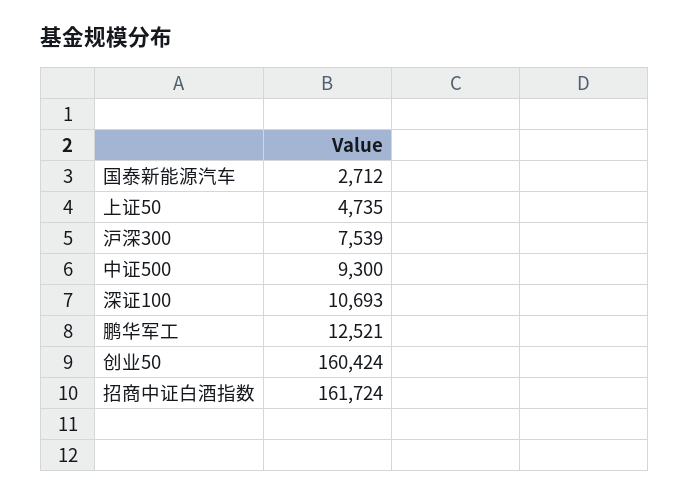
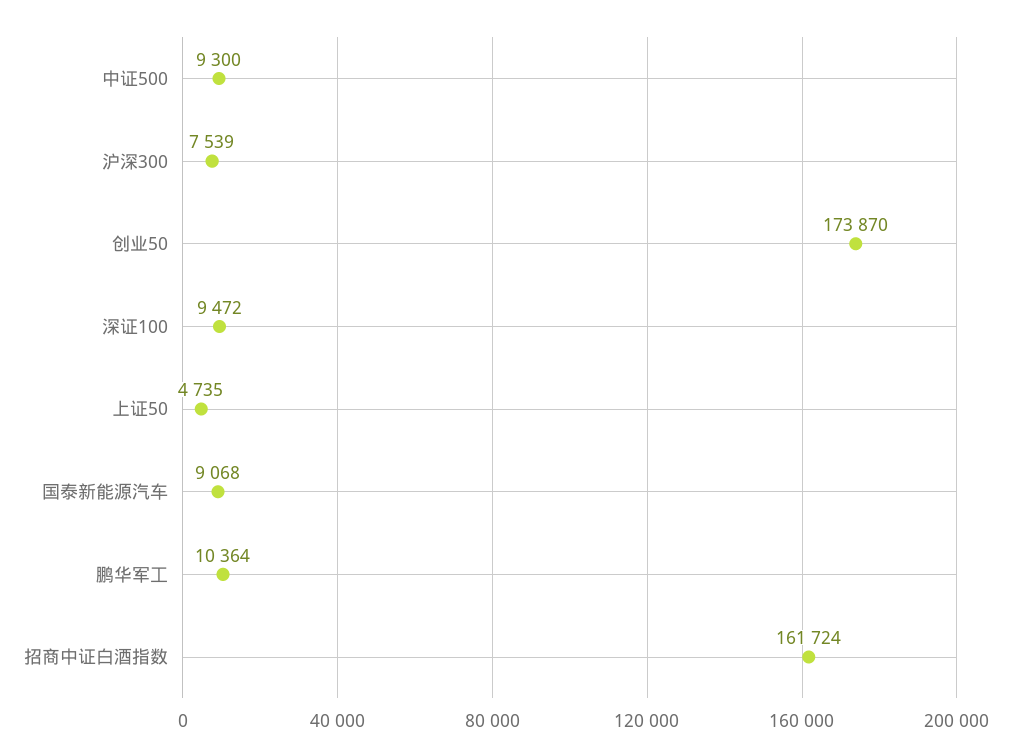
  {
-   "国泰新能源汽车": 2712,
+   "国泰新能源汽车": 9068,
    "上证50": 4735,
    "沪深300": 7539,
    "中证500": 9300,
-   "深证100": 10693,
+   "深证100": 9472,
-   "鹏华军工": 12521,
+   "鹏华军工": 10364,
-   "创业50": 160424,
+   "创业50": 173870,
    "招商中证白酒指数": 161724
  }

